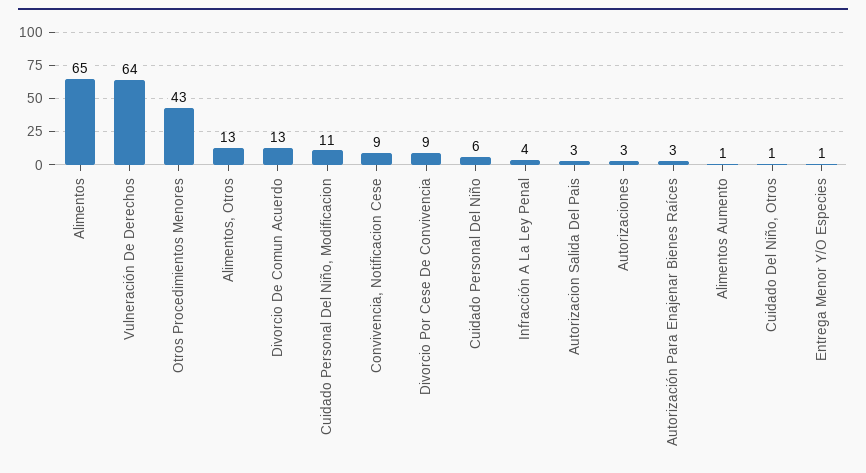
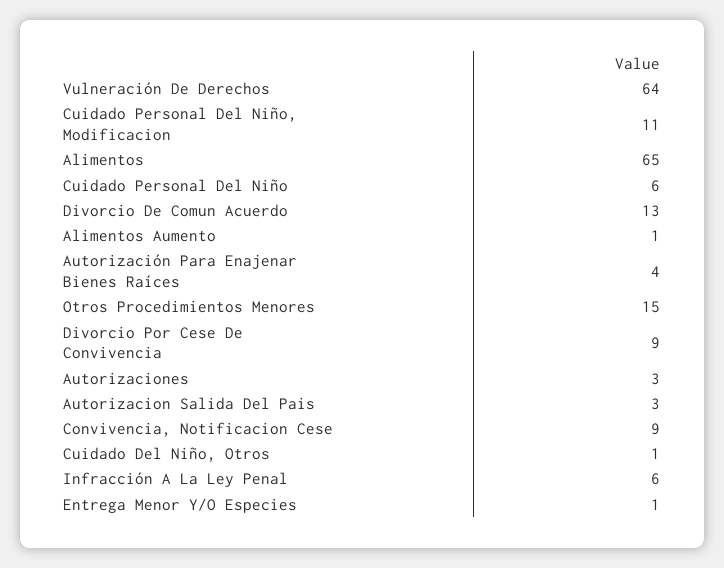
  {
    "Alimentos": 65,
    "Vulneración De Derechos": 64,
-   "Otros Procedimientos Menores": 43,
+   "Otros Procedimientos Menores": 15,
-   "Alimentos, Otros": 13,
    "Divorcio De Comun Acuerdo": 13,
    "Cuidado Personal Del Niño, Modificacion": 11,
    "Convivencia, Notificacion Cese": 9,
    "Divorcio Por Cese De Convivencia": 9,
    "Cuidado Personal Del Niño": 6,
-   "Infracción A La Ley Penal": 4,
+   "Infracción A La Ley Penal": 6,
    "Autorizacion Salida Del Pais": 3,
    "Autorizaciones": 3,
-   "Autorización Para Enajenar Bienes Raíces": 3,
+   "Autorización Para Enajenar Bienes Raíces": 4,
    "Alimentos Aumento": 1,
    "Cuidado Del Niño, Otros": 1,
    "Entrega Menor Y/O Especies": 1
  }

